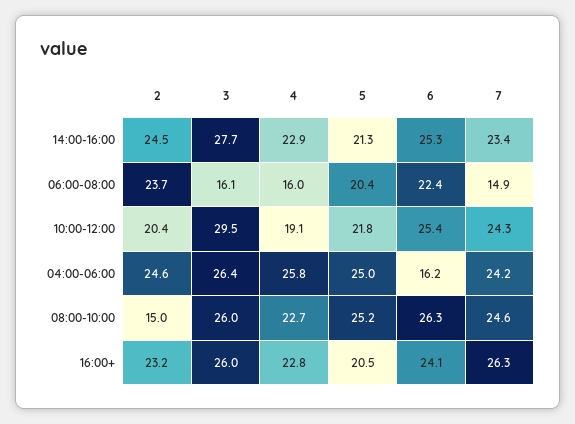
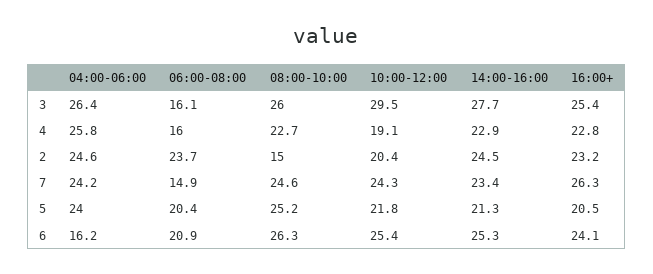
  {
    "2": {
      "14:00-16:00": 24.5,
      "06:00-08:00": 23.7,
      "10:00-12:00": 20.4,
      "04:00-06:00": 24.6,
      "08:00-10:00": 15,
      "16:00+": 23.2
    },
    "3": {
      "14:00-16:00": 27.7,
      "06:00-08:00": 16.1,
      "10:00-12:00": 29.5,
      "04:00-06:00": 26.4,
      "08:00-10:00": 26,
-     "16:00+": 26
+     "16:00+": 25.4
    },
    "4": {
      "14:00-16:00": 22.9,
      "06:00-08:00": 16,
      "10:00-12:00": 19.1,
      "04:00-06:00": 25.8,
      "08:00-10:00": 22.7,
      "16:00+": 22.8
    },
    "5": {
      "14:00-16:00": 21.3,
      "06:00-08:00": 20.4,
      "10:00-12:00": 21.8,
-     "04:00-06:00": 25,
+     "04:00-06:00": 24,
      "08:00-10:00": 25.2,
      "16:00+": 20.5
    },
    "6": {
      "14:00-16:00": 25.3,
-     "06:00-08:00": 22.4,
+     "06:00-08:00": 20.9,
      "10:00-12:00": 25.4,
      "04:00-06:00": 16.2,
      "08:00-10:00": 26.3,
      "16:00+": 24.1
    },
    "7": {
      "14:00-16:00": 23.4,
      "06:00-08:00": 14.9,
      "10:00-12:00": 24.3,
      "04:00-06:00": 24.2,
      "08:00-10:00": 24.6,
      "16:00+": 26.3
    }
  }

